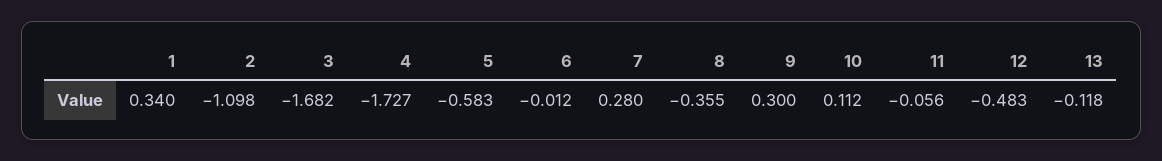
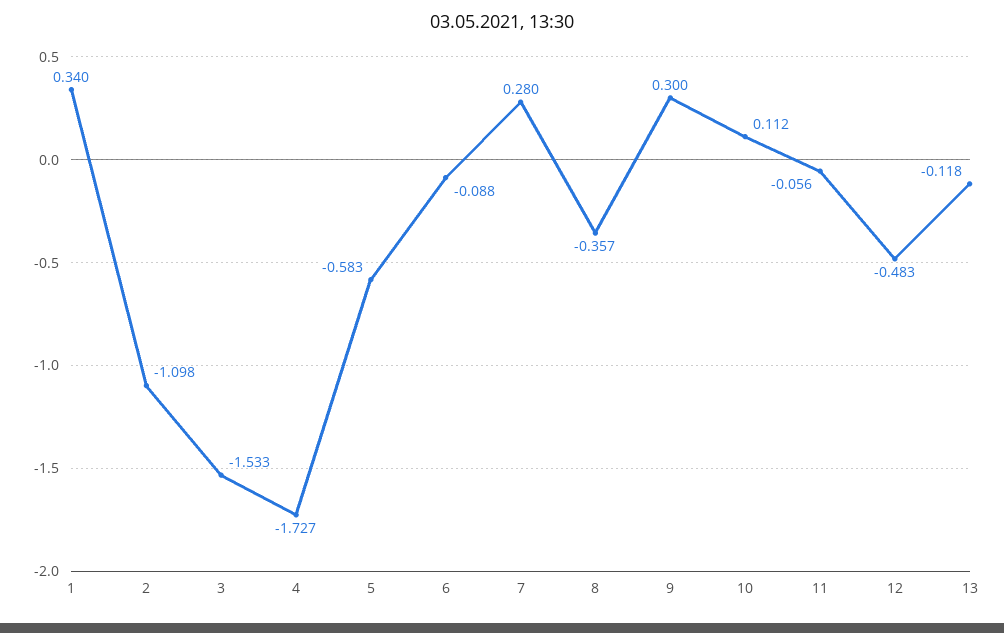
  {
    "1": 0.34,
    "2": -1.098,
-   "3": -1.682,
+   "3": -1.533,
    "4": -1.727,
    "5": -0.583,
-   "6": -0.012,
+   "6": -0.088,
    "7": 0.28,
-   "8": -0.355,
+   "8": -0.357,
    "9": 0.3,
    "10": 0.112,
    "11": -0.056,
    "12": -0.483,
    "13": -0.118
  }

